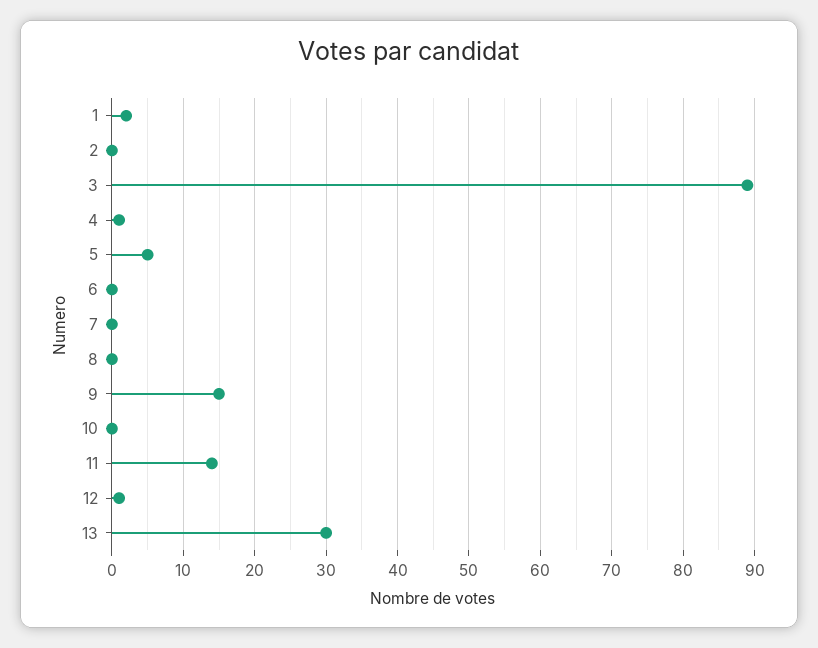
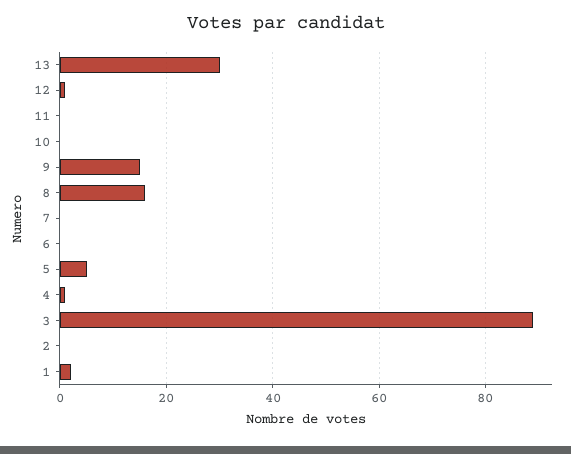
  {
    "1": 2,
    "2": 0,
    "3": 89,
    "4": 1,
    "5": 5,
    "6": 0,
    "7": 0,
-   "8": 0,
+   "8": 15,
    "9": 15,
    "10": 0,
-   "11": 14,
+   "11": 0,
    "12": 1,
    "13": 30
  }

